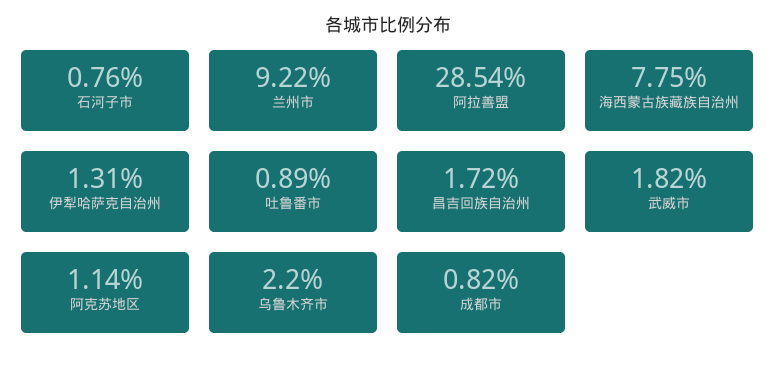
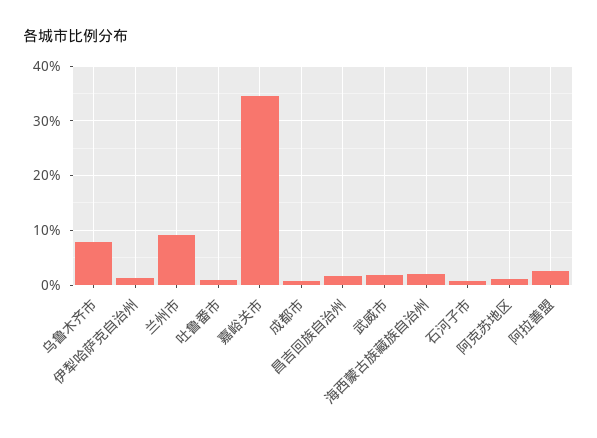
  {
    "石河子市": 0.76,
    "兰州市": 9.22,
-   "阿拉善盟": 28.54,
+   "阿拉善盟": 2,
-   "海西蒙古族藏族自治州": 7.75,
+   "海西蒙古族藏族自治州": 2,
    "伊犁哈萨克自治州": 1.31,
    "吐鲁番市": 0.89,
    "昌吉回族自治州": 1.72,
    "武威市": 1.82,
    "阿克苏地区": 1.14,
-   "乌鲁木齐市": 2.2,
+   "乌鲁木齐市": 8,
-   "成都市": 0.82
+   "成都市": 0.82,
+   "嘉峪关市": 34
  }

